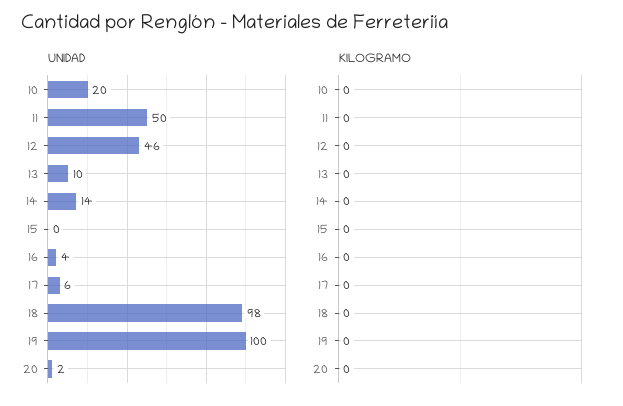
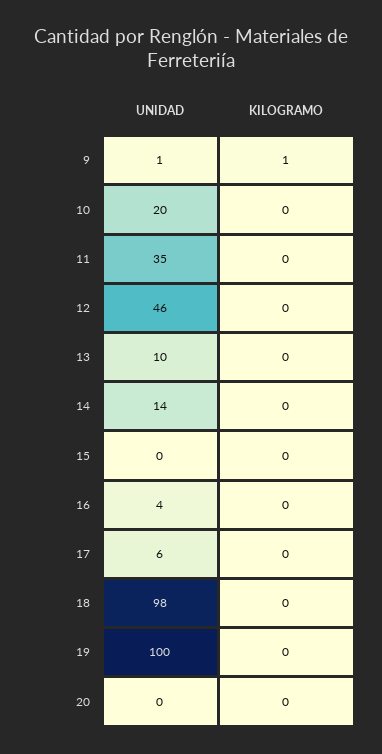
  {
    "UNIDAD": {
      "10": 20,
-     "11": 50,
+     "11": 35,
      "12": 46,
      "13": 10,
      "14": 14,
      "15": 0,
      "16": 4,
      "17": 6,
      "18": 98,
      "19": 100,
-     "20": 2
+     "20": 0,
+     "9": 1
    },
    "KILOGRAMO": {
      "10": 0,
      "11": 0,
      "12": 0,
      "13": 0,
      "14": 0,
      "15": 0,
      "16": 0,
      "17": 0,
      "18": 0,
      "19": 0,
-     "20": 0
+     "20": 0,
+     "9": 1
    }
  }

